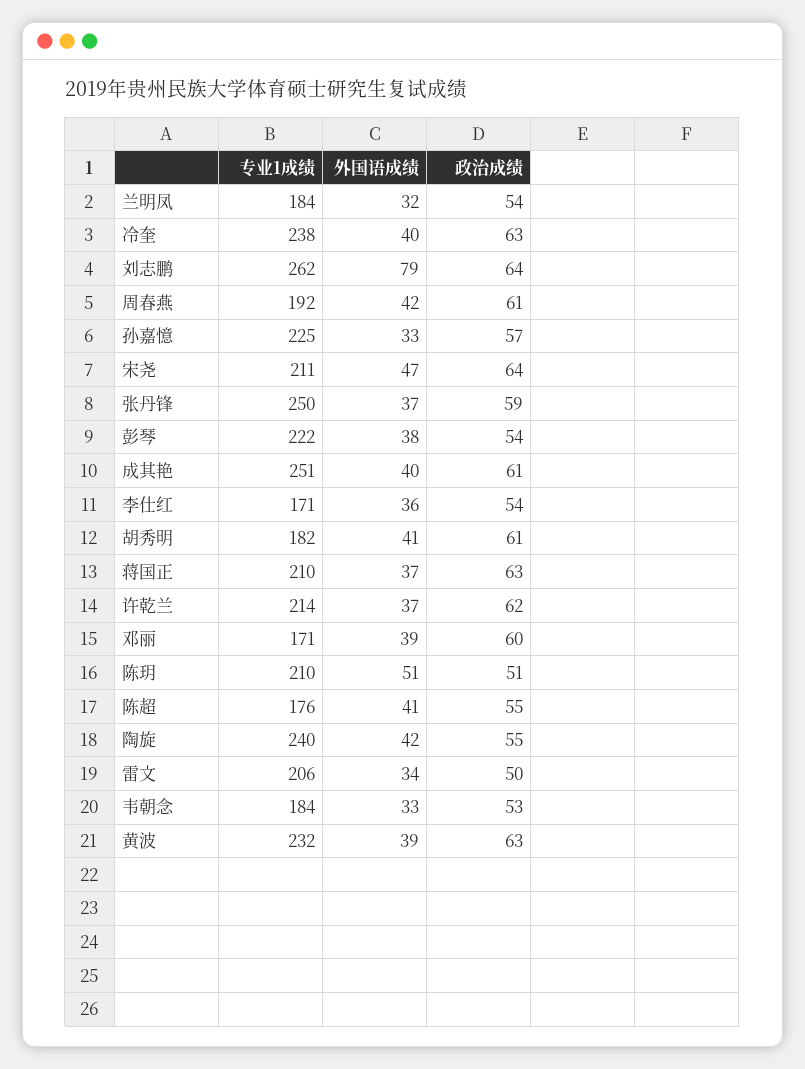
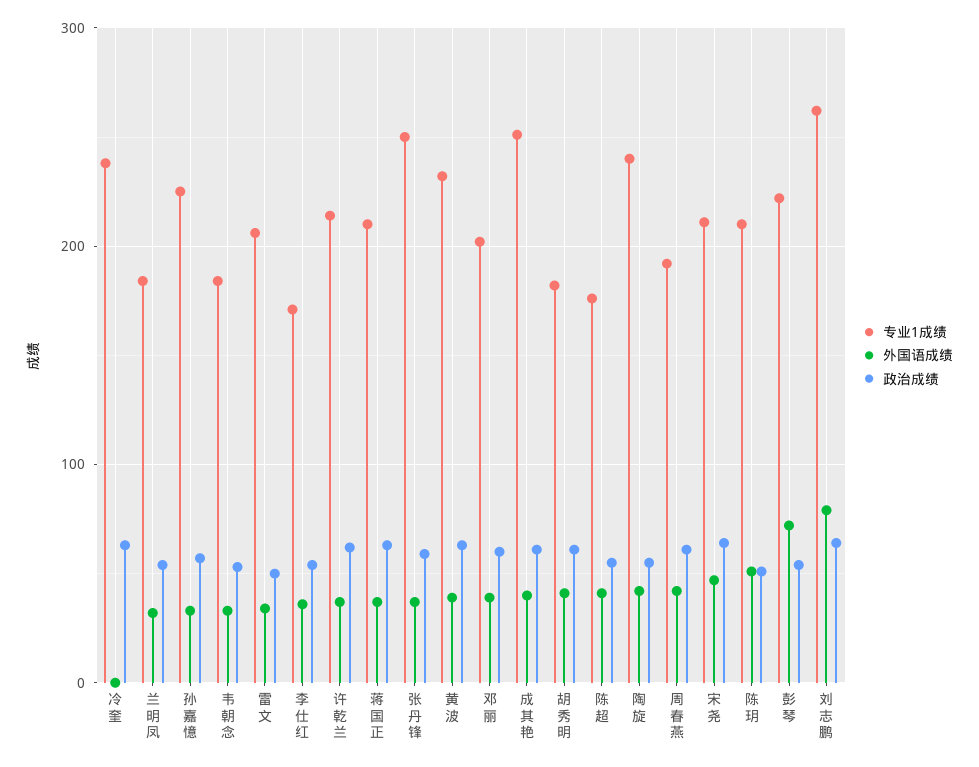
  {
    "专业1成绩": {
      "兰明凤": 184,
      "冷奎": 238,
      "刘志鹏": 262,
      "周春燕": 192,
      "孙嘉憶": 225,
      "宋尧": 211,
      "张丹锋": 250,
      "彭琴": 222,
      "成其艳": 251,
      "李仕红": 171,
      "胡秀明": 182,
      "蒋国正": 210,
      "许乾兰": 214,
-     "邓丽": 171,
+     "邓丽": 200,
      "陈玥": 210,
      "陈超": 176,
      "陶旋": 240,
      "雷文": 206,
      "韦朝念": 184,
      "黄波": 232
    },
    "外国语成绩": {
      "兰明凤": 32,
-     "冷奎": 40,
+     "冷奎": 0,
      "刘志鹏": 79,
      "周春燕": 42,
      "孙嘉憶": 33,
      "宋尧": 47,
      "张丹锋": 37,
-     "彭琴": 38,
+     "彭琴": 70,
      "成其艳": 40,
      "李仕红": 36,
      "胡秀明": 41,
      "蒋国正": 37,
      "许乾兰": 37,
      "邓丽": 39,
      "陈玥": 51,
      "陈超": 41,
      "陶旋": 42,
      "雷文": 34,
      "韦朝念": 33,
      "黄波": 39
    },
    "政治成绩": {
      "兰明凤": 54,
      "冷奎": 63,
      "刘志鹏": 64,
      "周春燕": 61,
      "孙嘉憶": 57,
      "宋尧": 64,
      "张丹锋": 59,
      "彭琴": 54,
      "成其艳": 61,
      "李仕红": 54,
      "胡秀明": 61,
      "蒋国正": 63,
      "许乾兰": 62,
      "邓丽": 60,
      "陈玥": 51,
      "陈超": 55,
      "陶旋": 55,
      "雷文": 50,
      "韦朝念": 53,
      "黄波": 63
    }
  }

